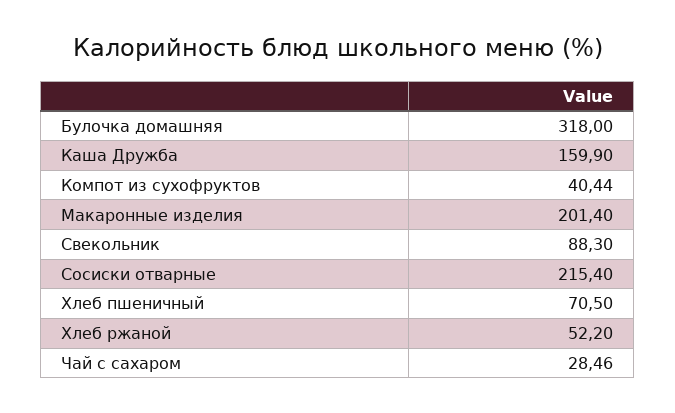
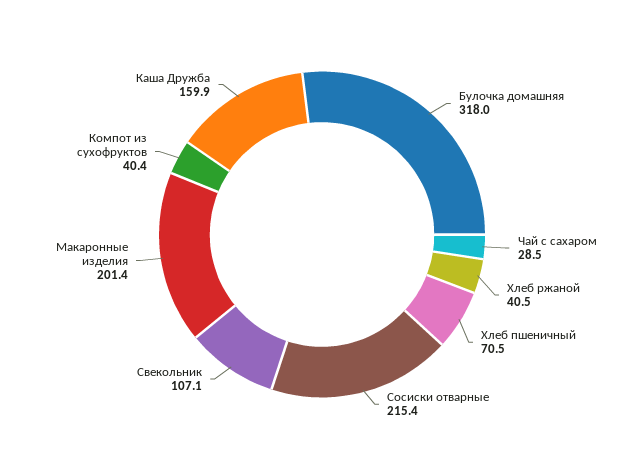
  {
    "Булочка домашняя": 318,
    "Каша Дружба": 159.9,
    "Компот из сухофруктов": 40.44,
    "Макаронные изделия": 201.4,
-   "Свекольник": 88.3,
+   "Свекольник": 107.1,
    "Сосиски отварные": 215.4,
    "Хлеб пшеничный": 70.5,
-   "Хлеб ржаной": 52.2,
+   "Хлеб ржаной": 40.5,
    "Чай с сахаром": 28.46
  }

